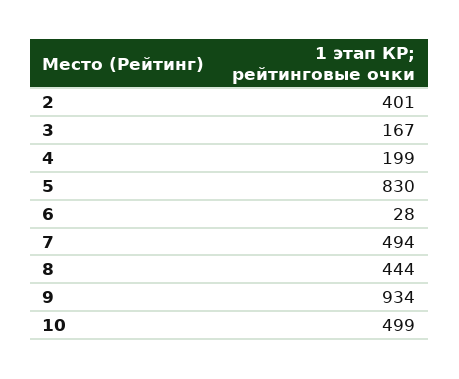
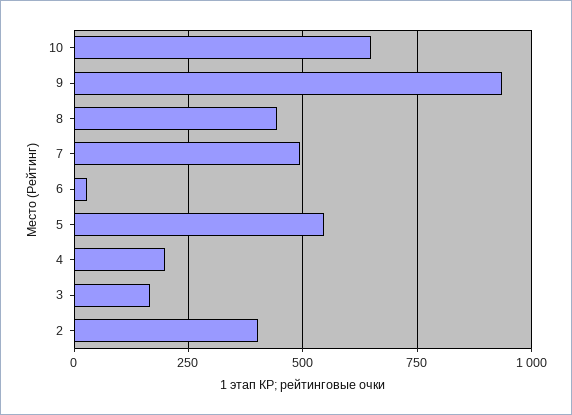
  {
    "2": 401,
    "3": 167,
    "4": 199,
-   "5": 830,
+   "5": 550,
    "6": 28,
    "7": 494,
    "8": 444,
    "9": 934,
-   "10": 499
+   "10": 650
  }

